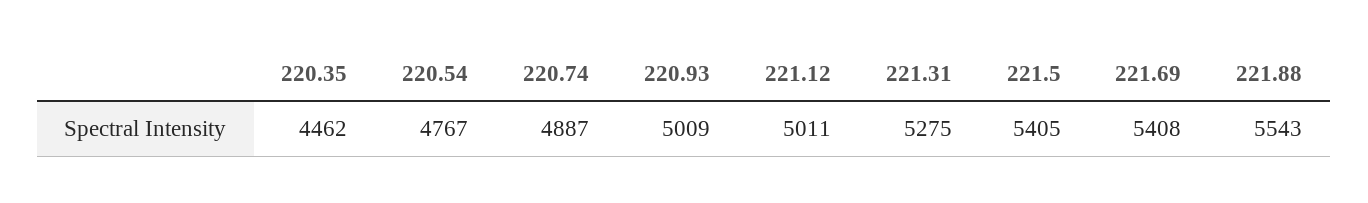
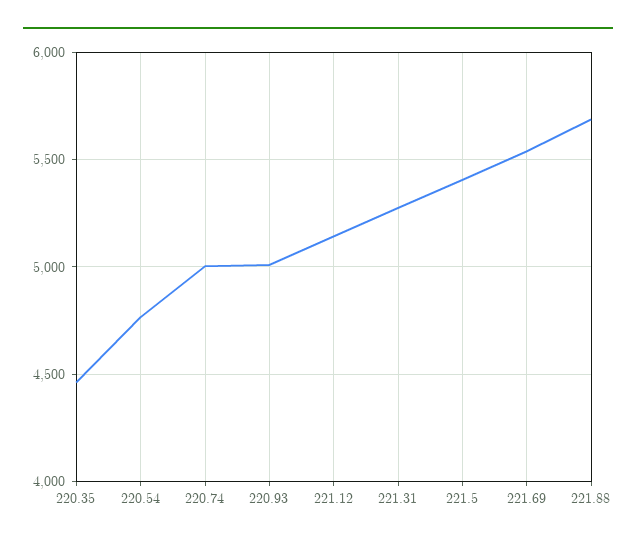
  {
    "220.35": 4462,
    "220.54": 4767,
-   "220.74": 4887,
+   "220.74": 5000,
    "220.93": 5009,
-   "221.12": 5011,
+   "221.12": 5150,
    "221.31": 5275,
    "221.5": 5405,
-   "221.69": 5408,
+   "221.69": 5550,
-   "221.88": 5543
+   "221.88": 5700
  }

